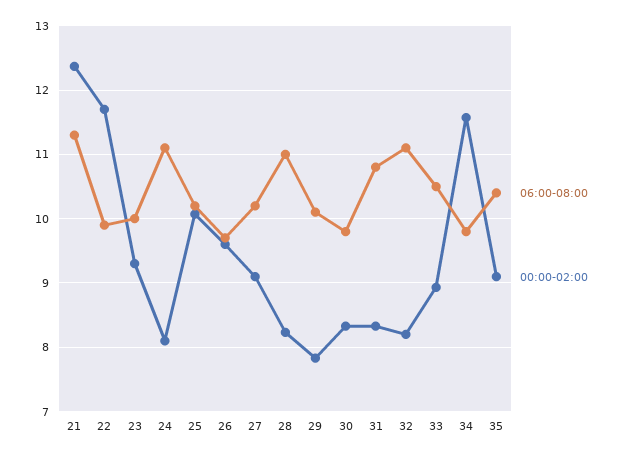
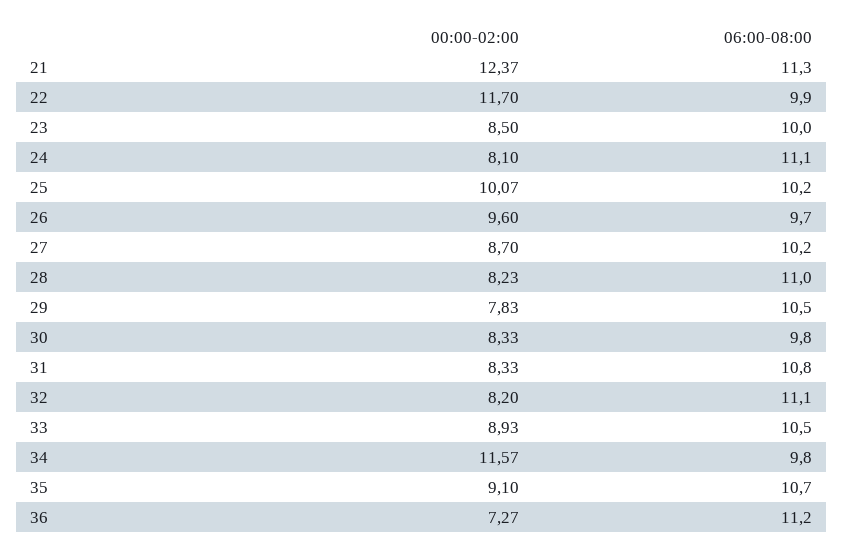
  {
    "06:00-08:00": {
      "21": 11.3,
      "22": 9.9,
      "23": 10,
      "24": 11.1,
      "25": 10.2,
      "26": 9.7,
      "27": 10.2,
      "28": 11,
-     "29": 10.1,
+     "29": 10.5,
      "30": 9.8,
      "31": 10.8,
      "32": 11.1,
      "33": 10.5,
      "34": 9.8,
-     "35": 10.4
+     "35": 10.7,
+     "36": 11.2
    },
    "00:00-02:00": {
      "21": 12.37,
      "22": 11.7,
-     "23": 9.3,
+     "23": 8.5,
      "24": 8.1,
      "25": 10.07,
      "26": 9.6,
-     "27": 9.1,
+     "27": 8.7,
      "28": 8.23,
      "29": 7.83,
      "30": 8.33,
      "31": 8.33,
      "32": 8.2,
      "33": 8.93,
      "34": 11.57,
-     "35": 9.1
+     "35": 9.1,
+     "36": 7.27
    }
  }

